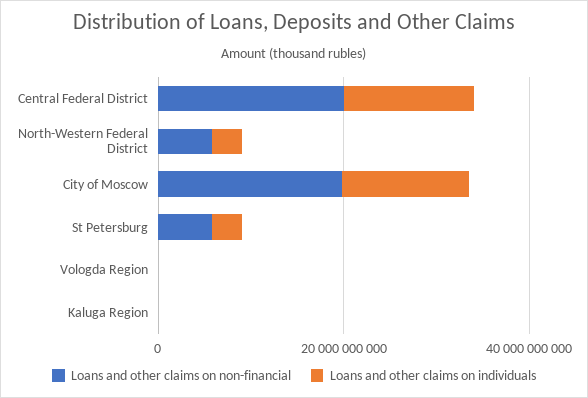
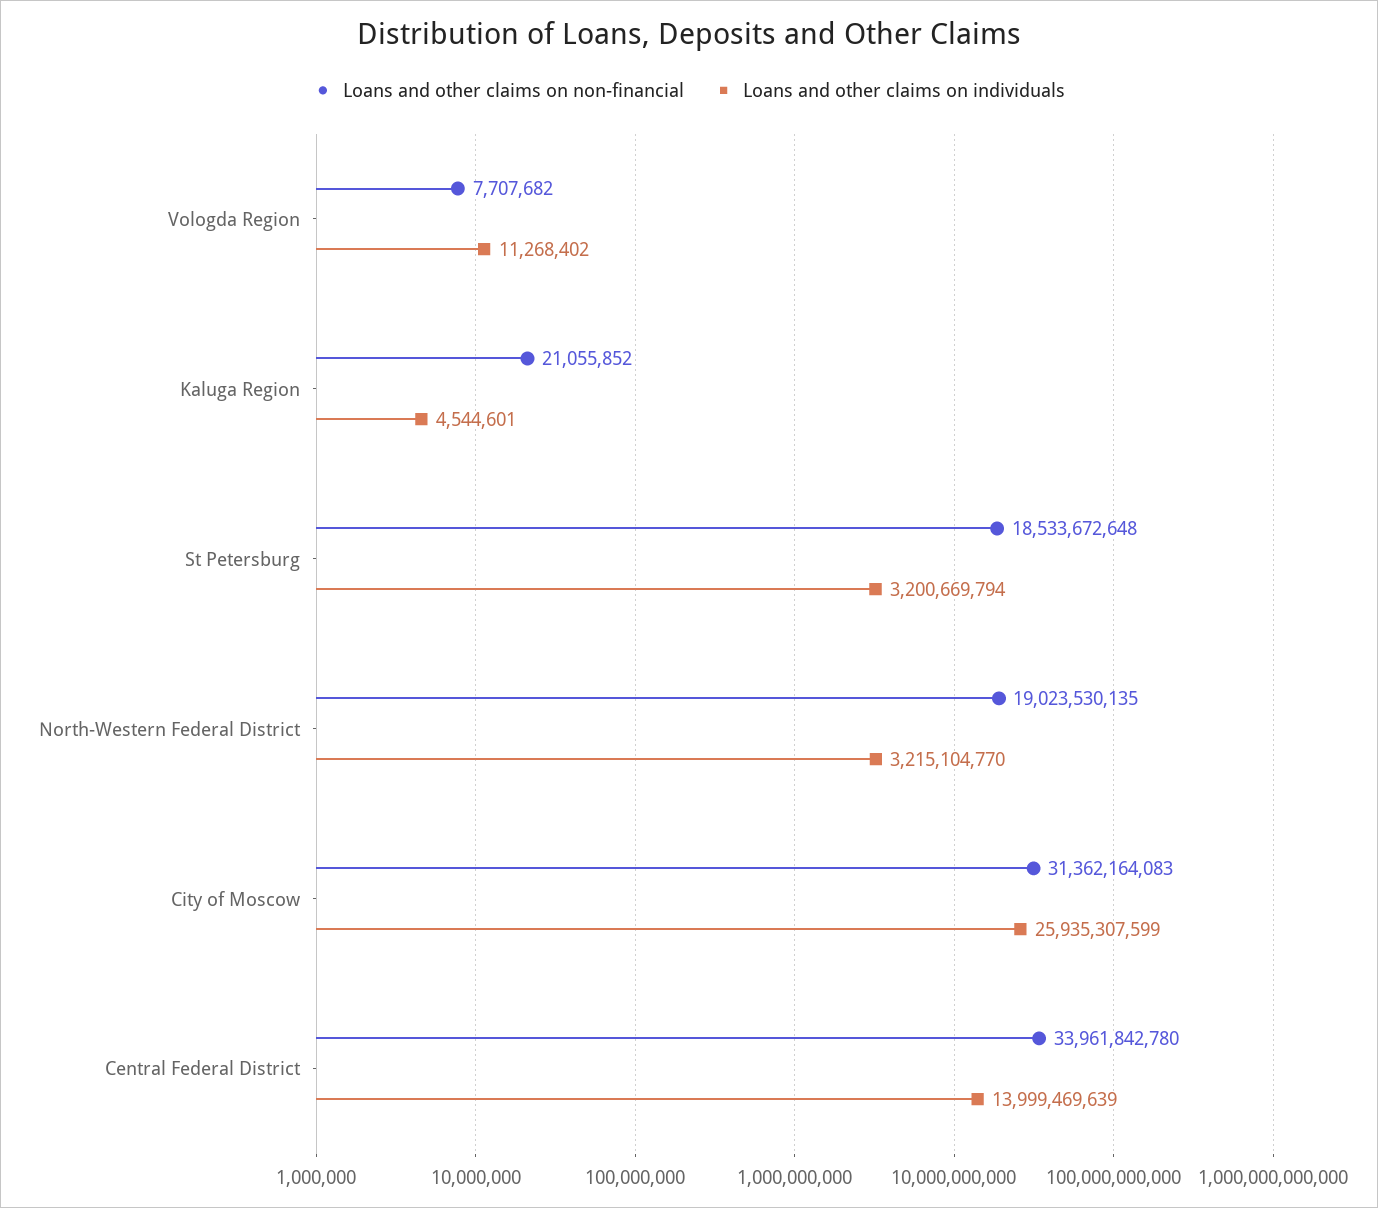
  {
    "Loans and other claims on non-financial": {
-     "Central Federal District": 20000000000,
+     "Central Federal District": 33961842780,
-     "North-Western Federal District": 5000000000,
+     "North-Western Federal District": 19023530135,
-     "City of Moscow": 20000000000,
+     "City of Moscow": 31362164083,
-     "St Petersburg": 5000000000,
+     "St Petersburg": 18533672648,
      "Vologda Region": 7707682,
      "Kaluga Region": 21055852
    },
    "Loans and other claims on individuals": {
      "Central Federal District": 13999469639,
      "North-Western Federal District": 3215104770,
-     "City of Moscow": 15000000000,
+     "City of Moscow": 25935307599,
      "St Petersburg": 3200669794,
      "Vologda Region": 11268402,
      "Kaluga Region": 4544601
    }
  }

